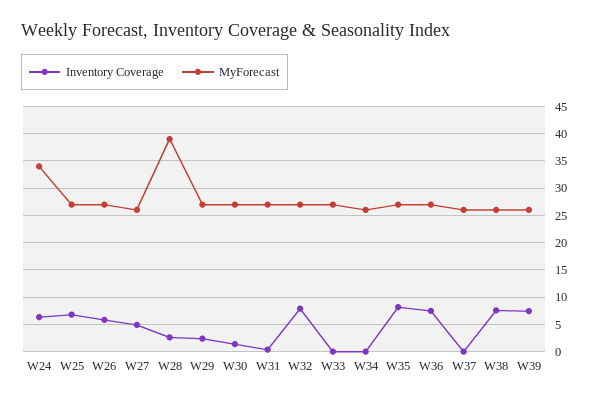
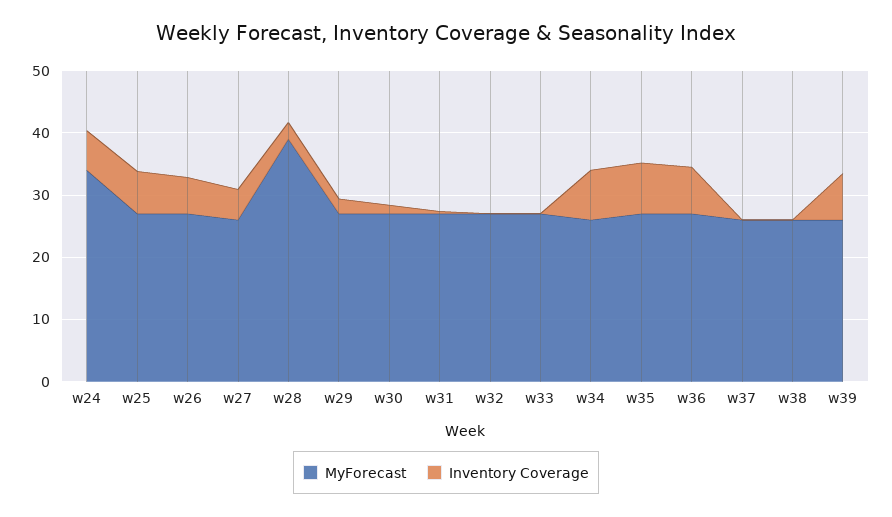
  {
    "Inventory Coverage": {
      "W24": 6,
      "W25": 6,
      "W26": 6,
      "W27": 4,
      "W28": 2,
      "W29": 2,
      "W30": 2,
      "W31": 0,
-     "W32": 7.5,
+     "W32": 0,
      "W33": 0,
-     "W34": 0,
+     "W34": 8,
      "W35": 8,
      "W36": 8,
      "W37": 0,
-     "W38": 7.5,
+     "W38": 0,
      "W39": 8
    },
    "MyForecast": {
      "W24": 34,
      "W25": 28,
      "W26": 28,
      "W27": 26,
      "W28": 40,
      "W29": 28,
      "W30": 28,
      "W31": 28,
      "W32": 28,
      "W33": 28,
      "W34": 26,
      "W35": 28,
      "W36": 28,
      "W37": 26,
      "W38": 26,
      "W39": 26
    }
  }

